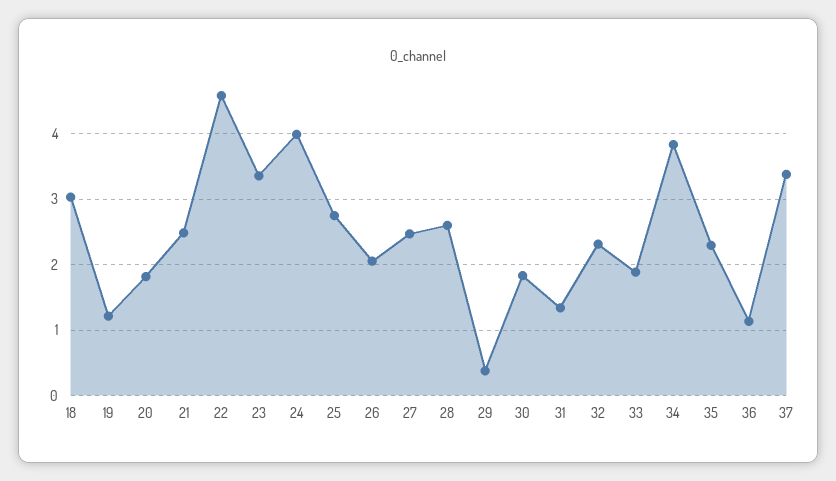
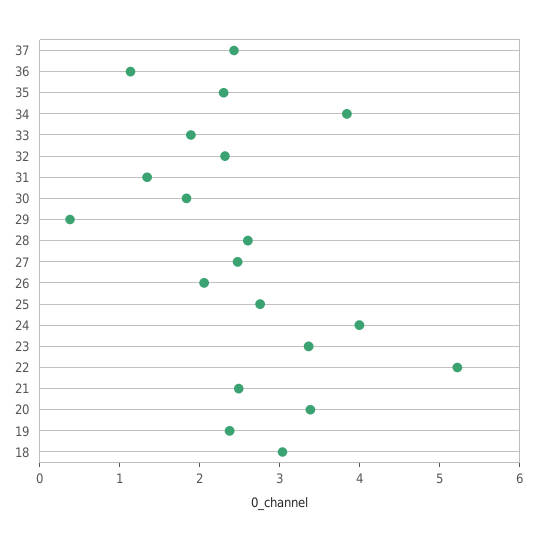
  {
    "18": 3,
-   "19": 1.2,
+   "19": 2.4,
-   "20": 1.8,
+   "20": 3.4,
    "21": 2.5,
-   "22": 4.6,
+   "22": 5.2,
    "23": 3.4,
    "24": 4,
    "25": 2.8,
    "26": 2.1,
    "27": 2.5,
    "28": 2.6,
    "29": 0.4,
    "30": 1.8,
    "31": 1.3,
    "32": 2.3,
    "33": 1.9,
    "34": 3.8,
    "35": 2.3,
    "36": 1.1,
-   "37": 3.4
+   "37": 2.4
  }

